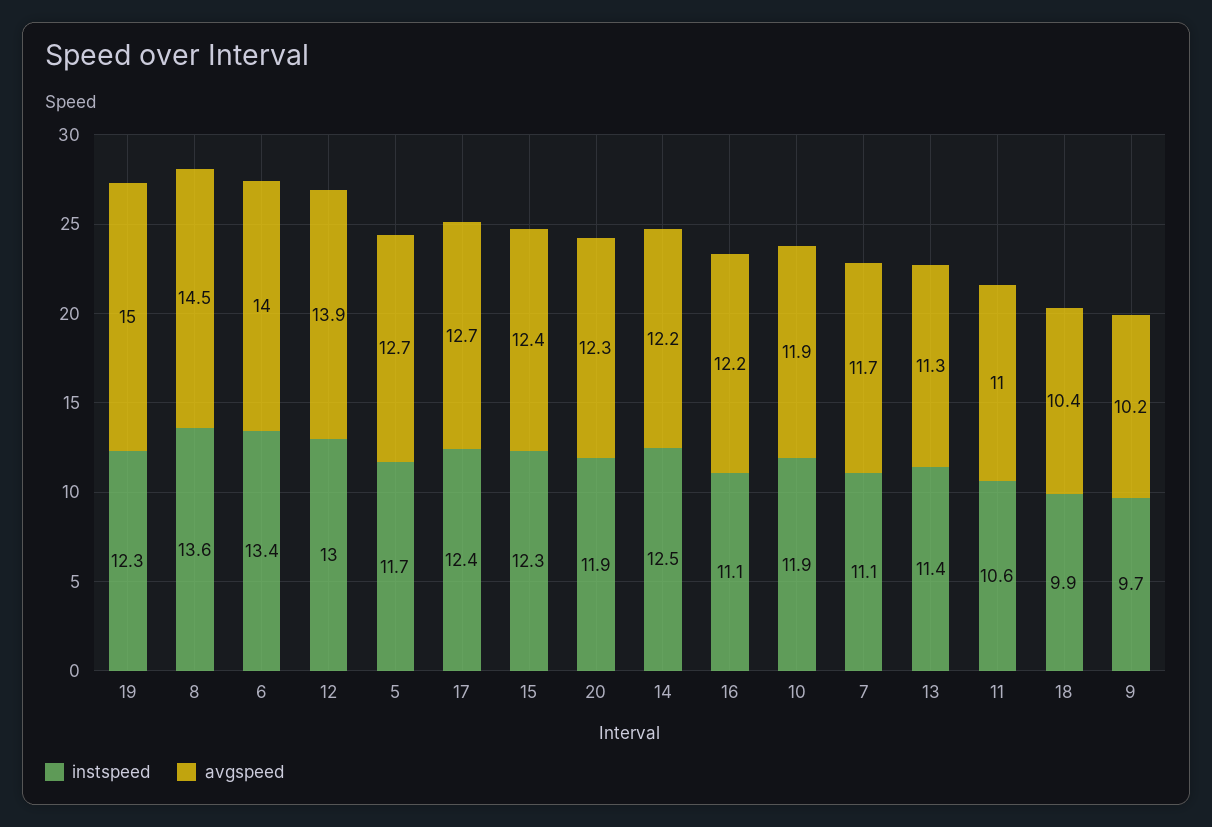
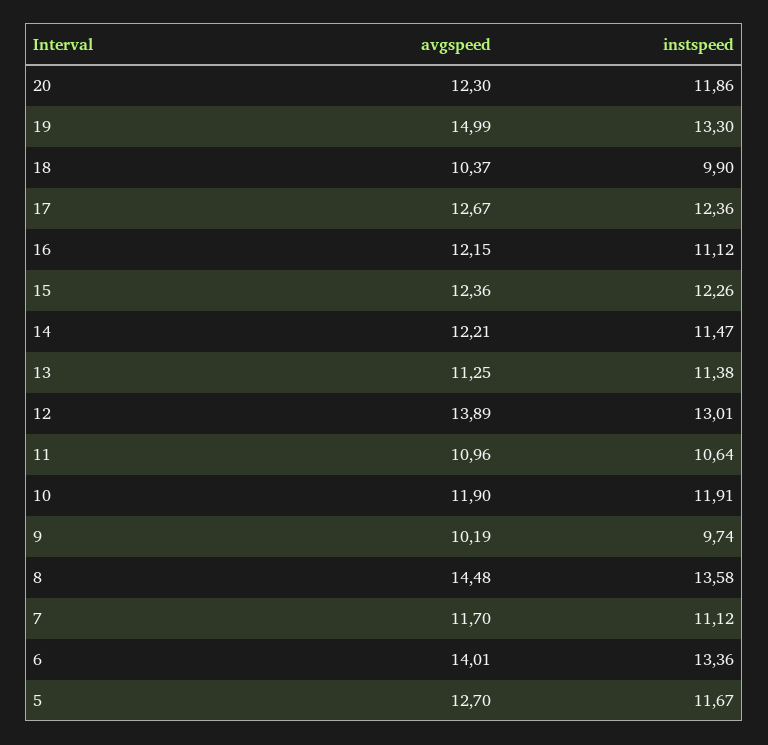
  {
    "instspeed": {
-     "19": 12.3,
+     "19": 13.3,
      "8": 13.58,
      "6": 13.36,
      "12": 13.01,
      "5": 11.67,
      "17": 12.36,
      "15": 12.26,
      "20": 11.86,
-     "14": 12.5,
+     "14": 11.47,
      "16": 11.12,
      "10": 11.91,
      "7": 11.12,
      "13": 11.38,
      "11": 10.64,
      "18": 9.9,
      "9": 9.74
    },
    "avgspeed": {
      "19": 14.99,
      "8": 14.48,
      "6": 14.01,
      "12": 13.89,
      "5": 12.7,
      "17": 12.67,
      "15": 12.36,
      "20": 12.3,
      "14": 12.21,
      "16": 12.15,
      "10": 11.9,
      "7": 11.7,
      "13": 11.25,
      "11": 10.96,
      "18": 10.37,
      "9": 10.19
    }
  }

